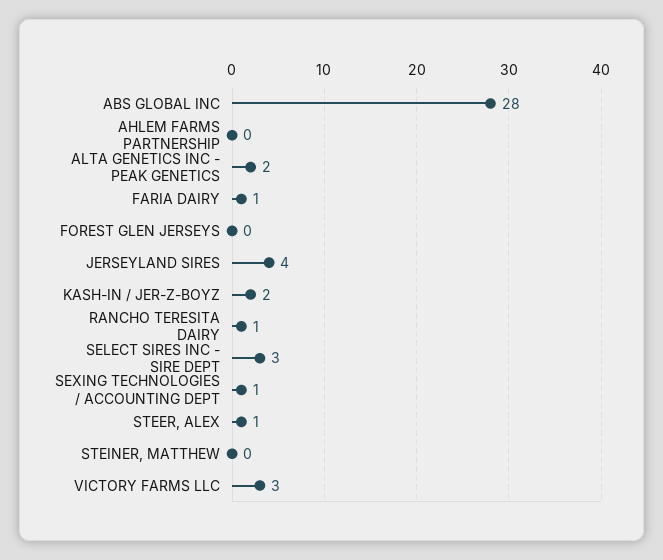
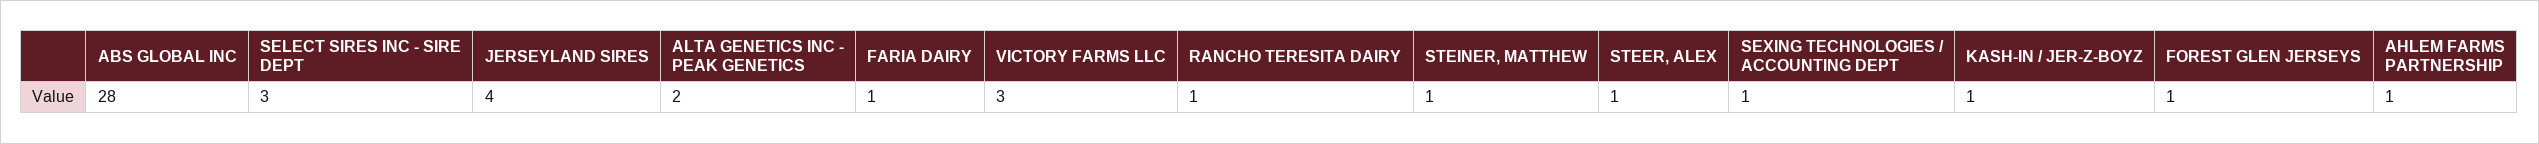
  {
    "ABS GLOBAL INC": 28,
-   "AHLEM FARMS PARTNERSHIP": 0,
+   "AHLEM FARMS PARTNERSHIP": 1,
    "ALTA GENETICS INC - PEAK GENETICS": 2,
    "FARIA DAIRY": 1,
-   "FOREST GLEN JERSEYS": 0,
+   "FOREST GLEN JERSEYS": 1,
    "JERSEYLAND SIRES": 4,
-   "KASH-IN / JER-Z-BOYZ": 2,
+   "KASH-IN / JER-Z-BOYZ": 1,
    "RANCHO TERESITA DAIRY": 1,
    "SELECT SIRES INC - SIRE DEPT": 3,
    "SEXING TECHNOLOGIES / ACCOUNTING DEPT": 1,
    "STEER, ALEX": 1,
-   "STEINER, MATTHEW": 0,
+   "STEINER, MATTHEW": 1,
    "VICTORY FARMS LLC": 3
  }

